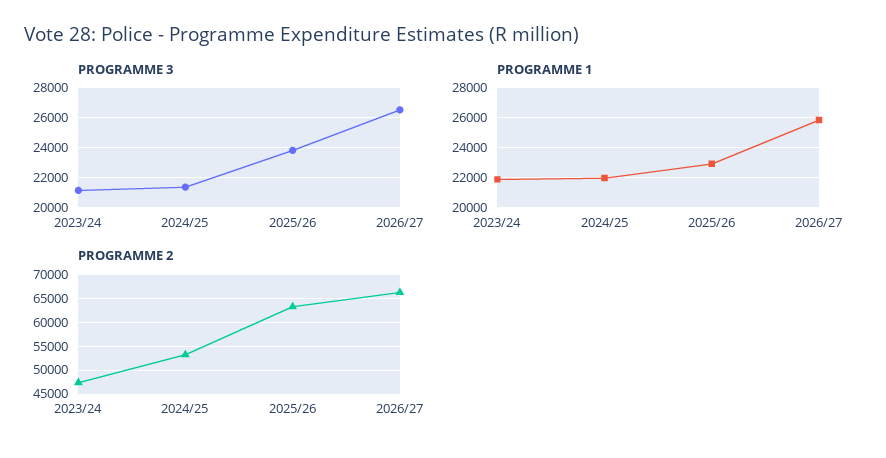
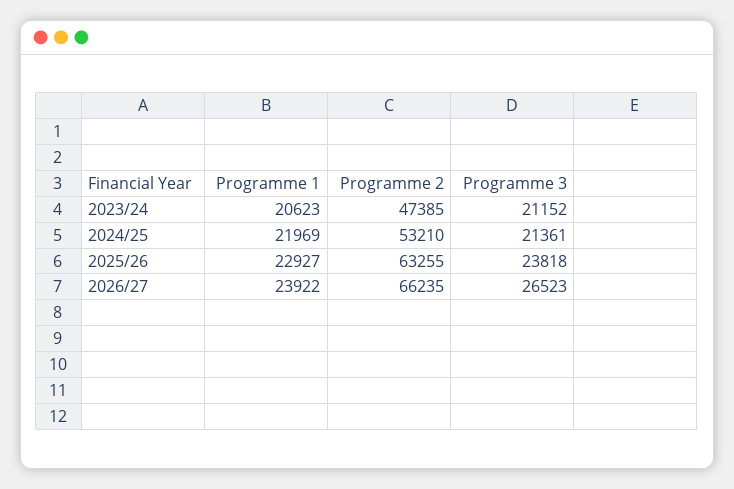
  {
    "PROGRAMME 3": {
      "2023/24": 21152,
      "2024/25": 21361,
      "2025/26": 23818,
      "2026/27": 26523
    },
    "PROGRAMME 1": {
-     "2023/24": 22000,
+     "2023/24": 20623,
      "2024/25": 21969,
      "2025/26": 22927,
-     "2026/27": 26000
+     "2026/27": 23922
    },
    "PROGRAMME 2": {
      "2023/24": 47385,
      "2024/25": 53210,
      "2025/26": 63255,
      "2026/27": 66235
    }
  }

